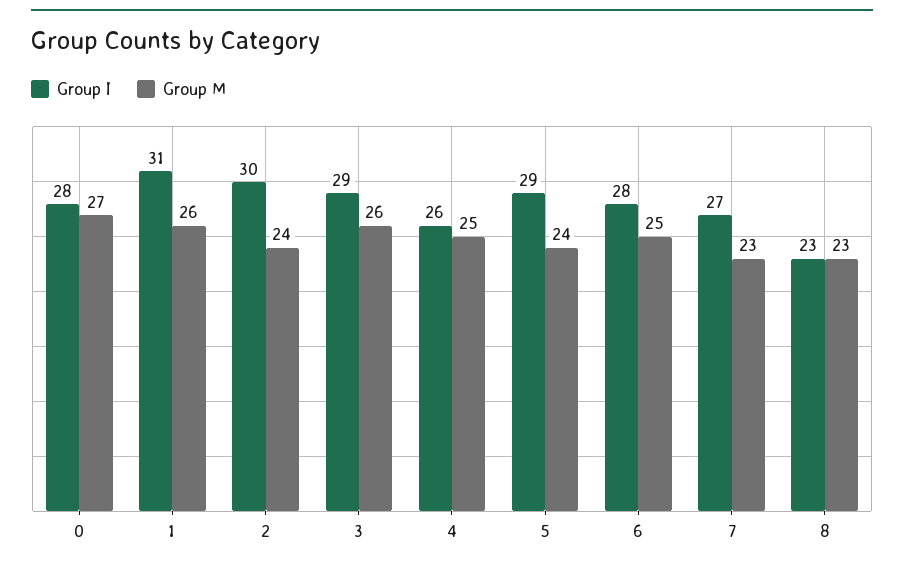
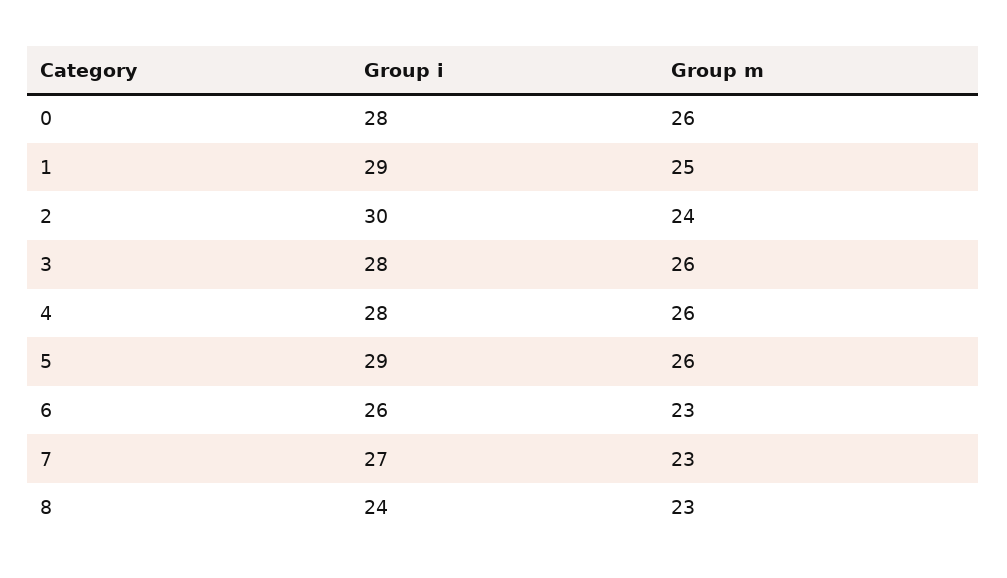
  {
    "Group I": {
      "0": 28,
-     "1": 31,
+     "1": 29,
      "2": 30,
-     "3": 29,
+     "3": 28,
-     "4": 26,
+     "4": 28,
      "5": 29,
-     "6": 28,
+     "6": 26,
      "7": 27,
-     "8": 23
+     "8": 24
    },
    "Group M": {
-     "0": 27,
+     "0": 26,
-     "1": 26,
+     "1": 25,
      "2": 24,
      "3": 26,
-     "4": 25,
+     "4": 26,
-     "5": 24,
+     "5": 26,
-     "6": 25,
+     "6": 23,
      "7": 23,
      "8": 23
    }
  }

